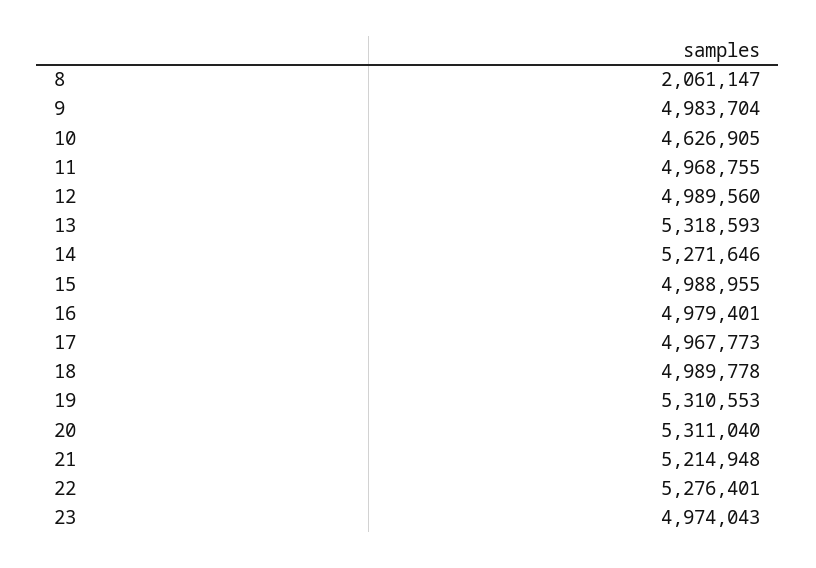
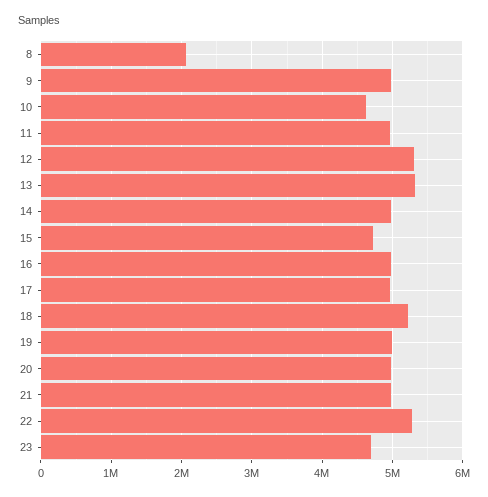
  {
    "8": 2061147,
    "9": 4983704,
    "10": 4626905,
    "11": 4968755,
-   "12": 4989560,
+   "12": 5300000,
    "13": 5318593,
-   "14": 5271646,
+   "14": 5000000,
-   "15": 4988955,
+   "15": 4700000,
    "16": 4979401,
    "17": 4967773,
-   "18": 4989778,
+   "18": 5200000,
-   "19": 5310553,
+   "19": 5000000,
-   "20": 5311040,
+   "20": 5000000,
-   "21": 5214948,
+   "21": 5000000,
    "22": 5276401,
-   "23": 4974043
+   "23": 4700000
  }

